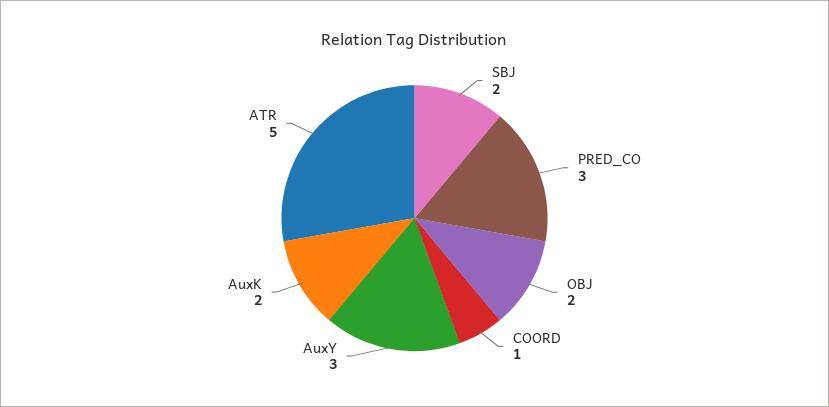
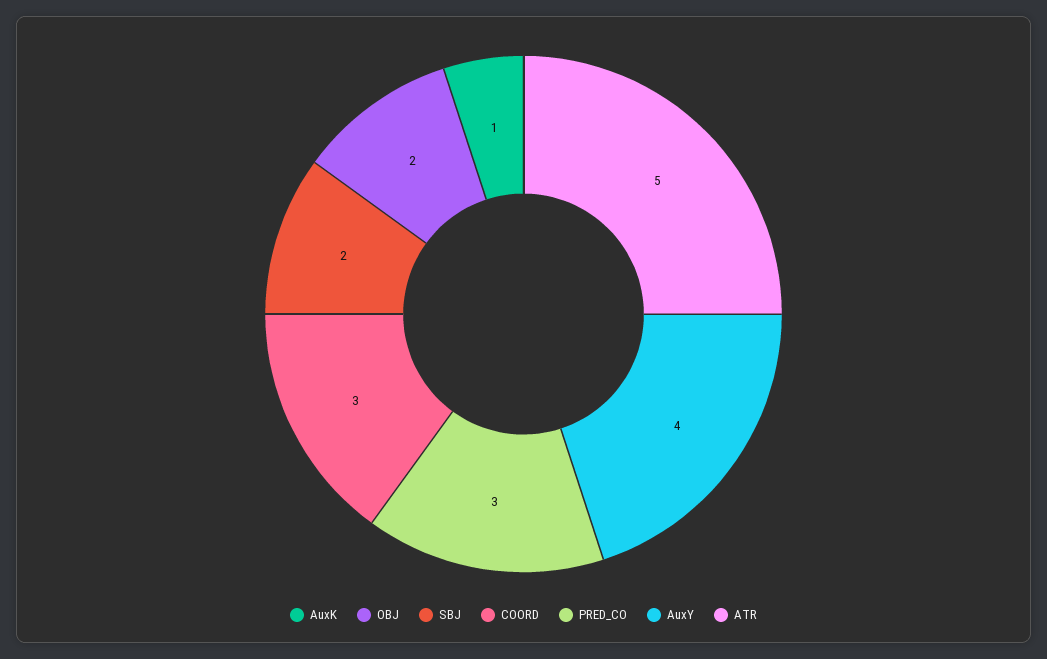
  {
    "SBJ": 2,
    "PRED_CO": 3,
    "OBJ": 2,
-   "COORD": 1,
+   "COORD": 3,
-   "AuxY": 3,
+   "AuxY": 4,
-   "AuxK": 2,
+   "AuxK": 1,
    "ATR": 5
  }

